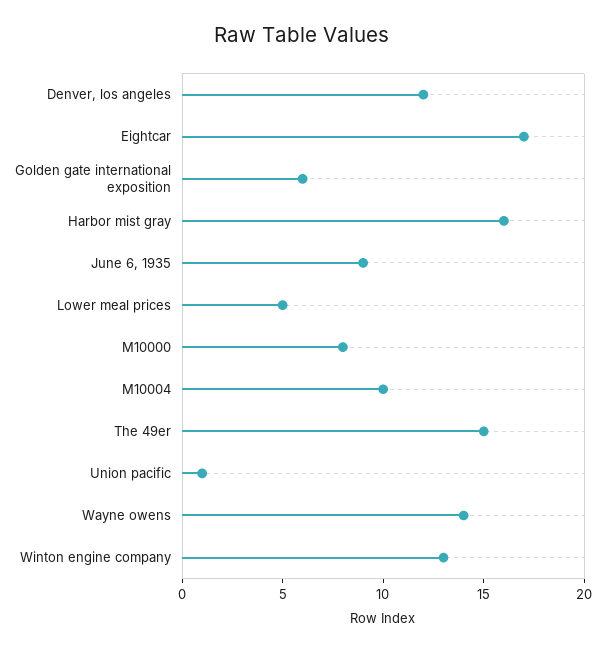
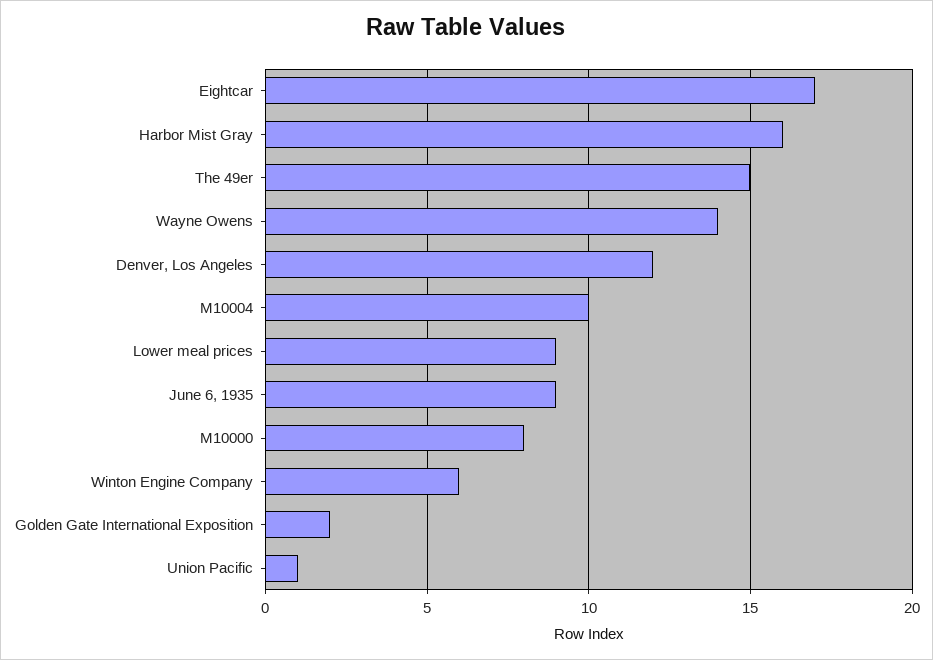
  {
    "Denver, los angeles": 12,
    "Eightcar": 17,
-   "Golden gate international exposition": 6,
+   "Golden gate international exposition": 2,
    "Harbor mist gray": 16,
    "June 6, 1935": 9,
-   "Lower meal prices": 5,
+   "Lower meal prices": 9,
    "M10000": 8,
    "M10004": 10,
    "The 49er": 15,
    "Union pacific": 1,
    "Wayne owens": 14,
-   "Winton engine company": 13
+   "Winton engine company": 6
  }

